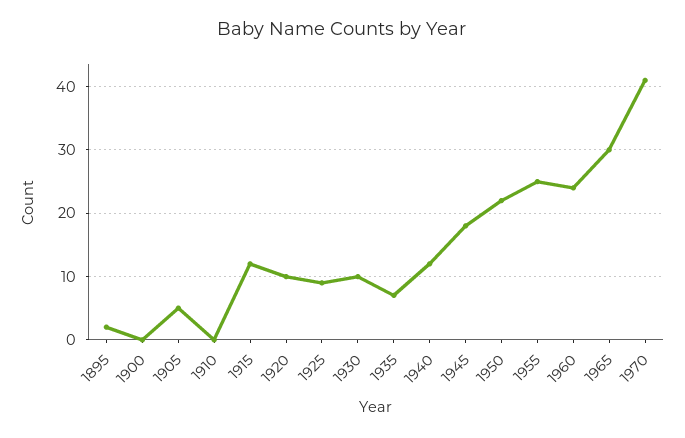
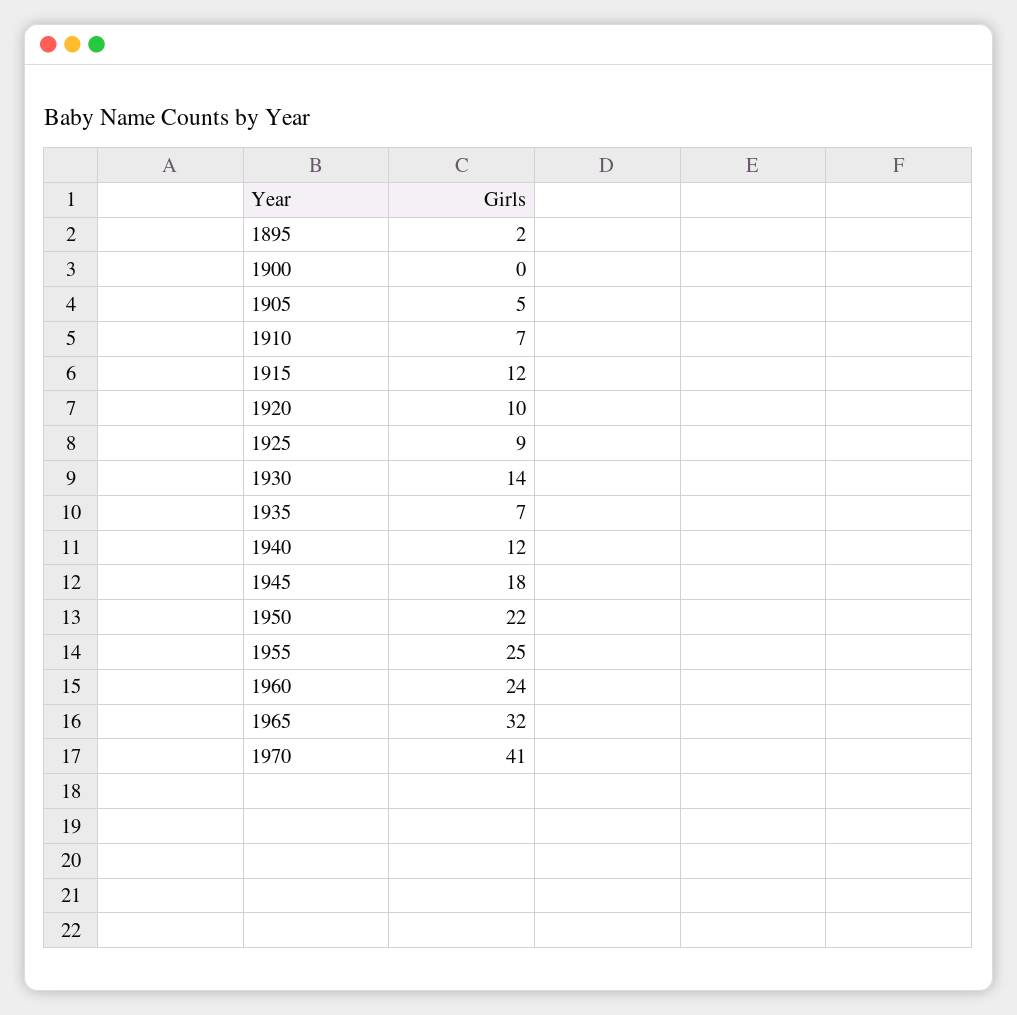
  {
    "1895": 2,
    "1900": 0,
    "1905": 5,
-   "1910": 0,
+   "1910": 7,
    "1915": 12,
    "1920": 10,
    "1925": 9,
-   "1930": 10,
+   "1930": 14,
    "1935": 7,
    "1940": 12,
    "1945": 18,
    "1950": 22,
    "1955": 25,
    "1960": 24,
-   "1965": 30,
+   "1965": 32,
    "1970": 41
  }

